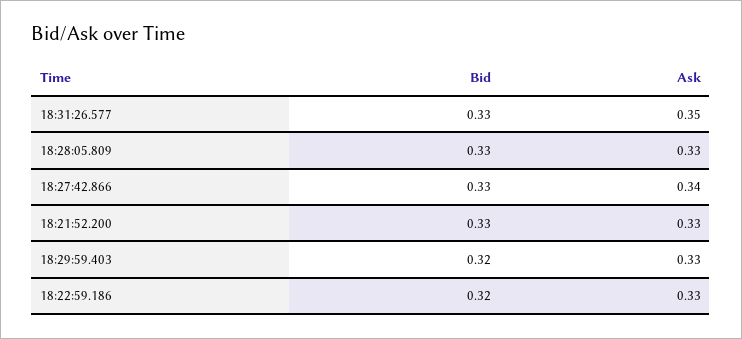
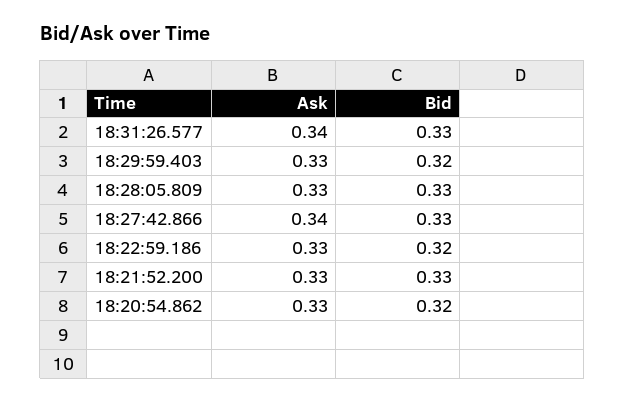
  {
    "Bid": {
      "18:31:26.577": 0.33,
      "18:28:05.809": 0.33,
      "18:27:42.866": 0.33,
      "18:21:52.200": 0.33,
      "18:29:59.403": 0.32,
-     "18:22:59.186": 0.32
+     "18:22:59.186": 0.32,
+     "18:20:54.862": 0.32
    },
    "Ask": {
-     "18:31:26.577": 0.35,
+     "18:31:26.577": 0.34,
      "18:28:05.809": 0.33,
      "18:27:42.866": 0.34,
      "18:21:52.200": 0.33,
      "18:29:59.403": 0.33,
-     "18:22:59.186": 0.33
+     "18:22:59.186": 0.33,
+     "18:20:54.862": 0.33
    }
  }

